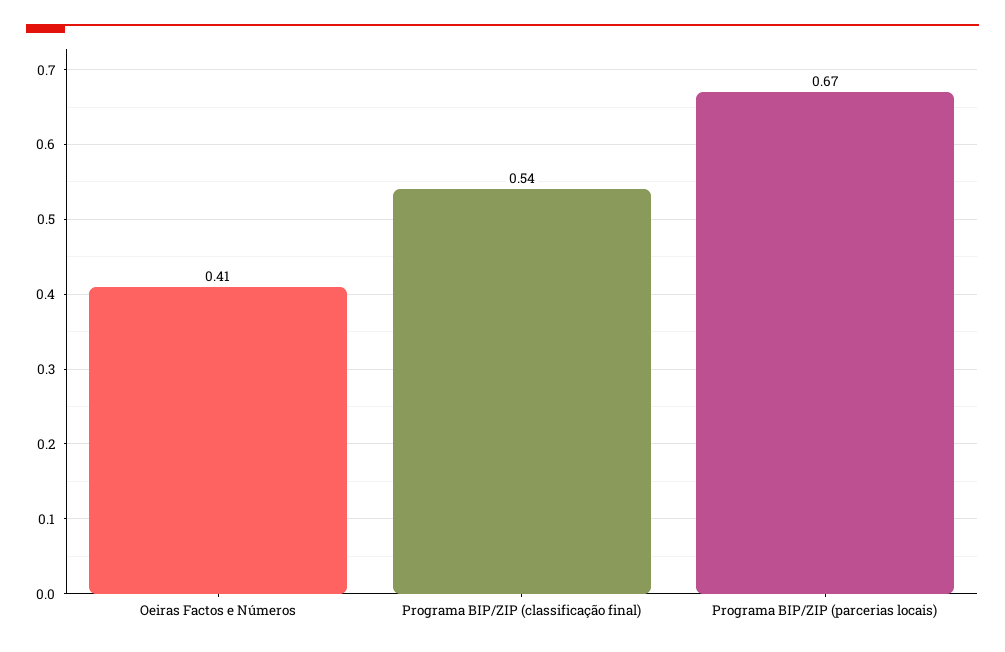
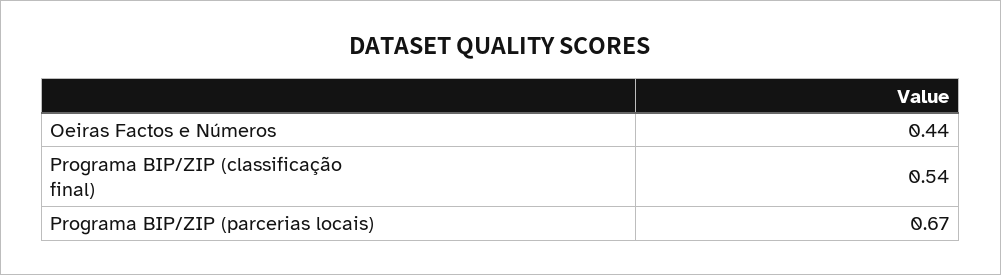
  {
-   "Oeiras Factos e Números": 0.41,
+   "Oeiras Factos e Números": 0.44,
    "Programa BIP/ZIP (classificação final)": 0.54,
    "Programa BIP/ZIP (parcerias locais)": 0.67
  }

